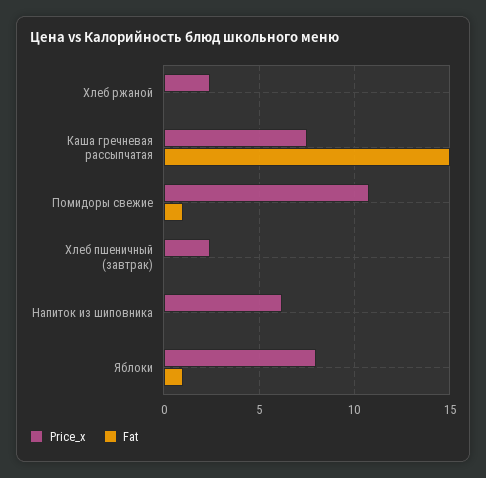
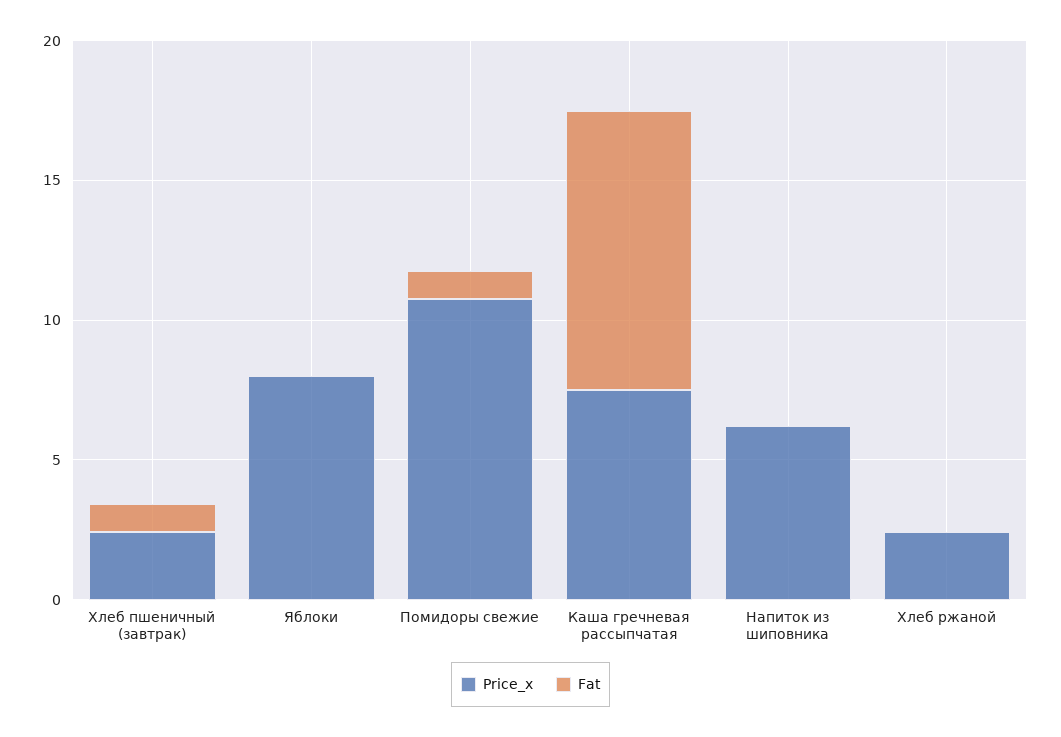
  {
    "Price_x": {
      "Хлеб ржаной": 2.5,
      "Каша гречневая рассыпчатая": 7.5,
      "Помидоры свежие": 11,
      "Хлеб пшеничный (завтрак)": 2.5,
      "Напиток из шиповника": 6,
      "Яблоки": 8
    },
    "Fat": {
      "Хлеб ржаной": 0,
-     "Каша гречневая рассыпчатая": 15,
+     "Каша гречневая рассыпчатая": 10,
      "Помидоры свежие": 1,
-     "Хлеб пшеничный (завтрак)": 0,
+     "Хлеб пшеничный (завтрак)": 1,
      "Напиток из шиповника": 0,
-     "Яблоки": 1
+     "Яблоки": 0
    }
  }

